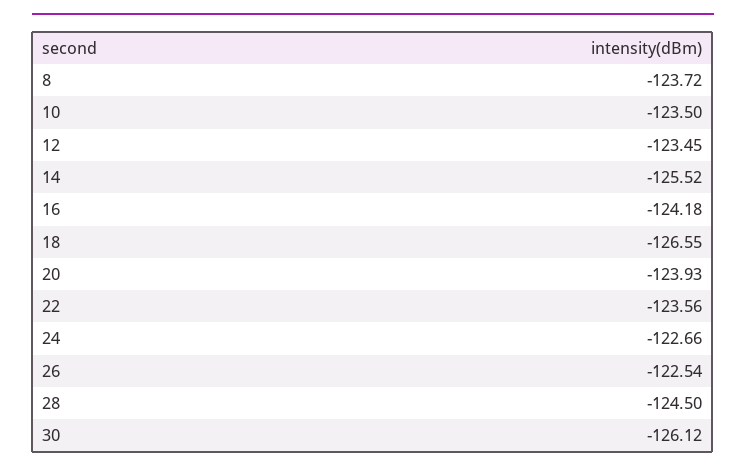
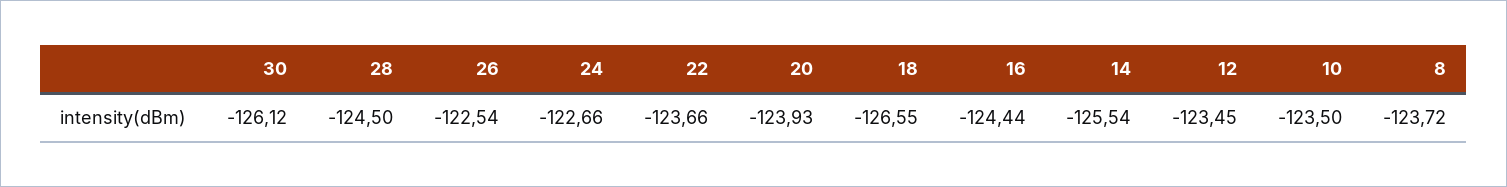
  {
    "8": -123.72,
    "10": -123.5,
    "12": -123.45,
-   "14": -125.52,
+   "14": -125.54,
-   "16": -124.18,
+   "16": -124.44,
    "18": -126.55,
    "20": -123.93,
-   "22": -123.56,
+   "22": -123.66,
    "24": -122.66,
    "26": -122.54,
    "28": -124.5,
    "30": -126.12
  }

